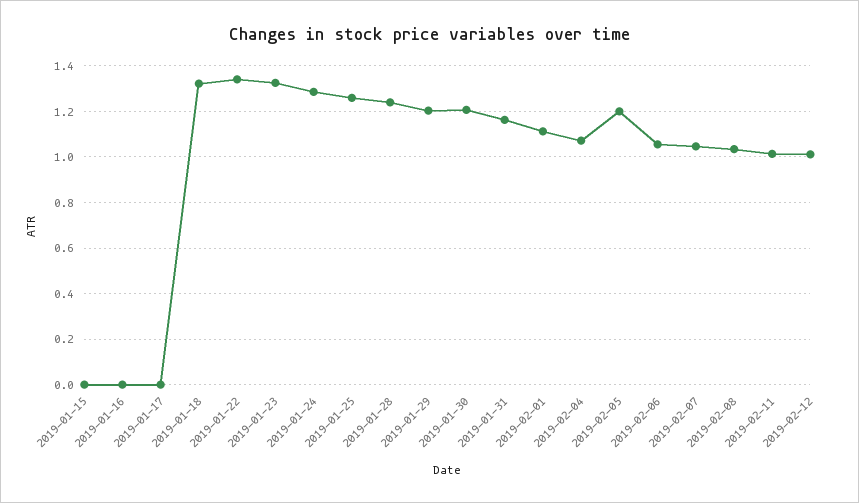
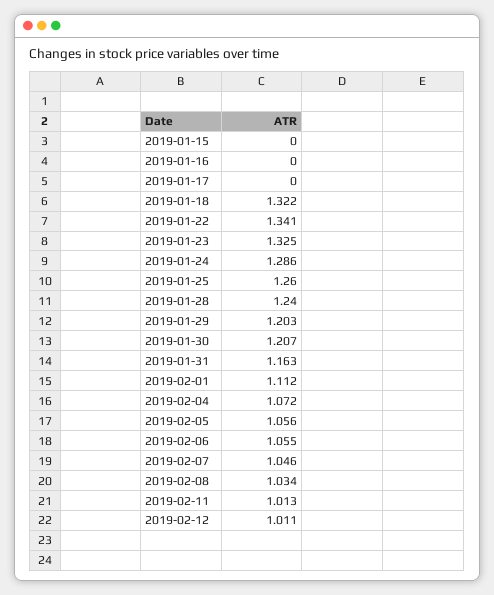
  {
    "2019-01-15": 0,
    "2019-01-16": 0,
    "2019-01-17": 0,
    "2019-01-18": 1.322,
    "2019-01-22": 1.341,
    "2019-01-23": 1.325,
    "2019-01-24": 1.286,
    "2019-01-25": 1.26,
    "2019-01-28": 1.24,
    "2019-01-29": 1.203,
    "2019-01-30": 1.207,
    "2019-01-31": 1.163,
    "2019-02-01": 1.112,
    "2019-02-04": 1.072,
-   "2019-02-05": 1.2,
+   "2019-02-05": 1.056,
    "2019-02-06": 1.055,
    "2019-02-07": 1.046,
    "2019-02-08": 1.034,
    "2019-02-11": 1.013,
    "2019-02-12": 1.011
  }

